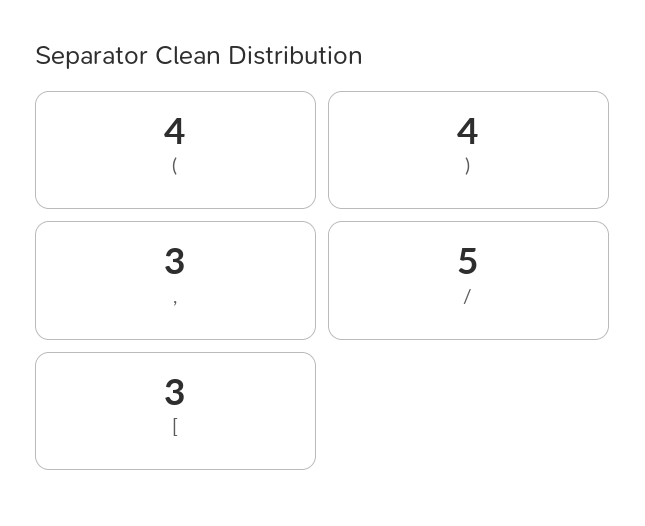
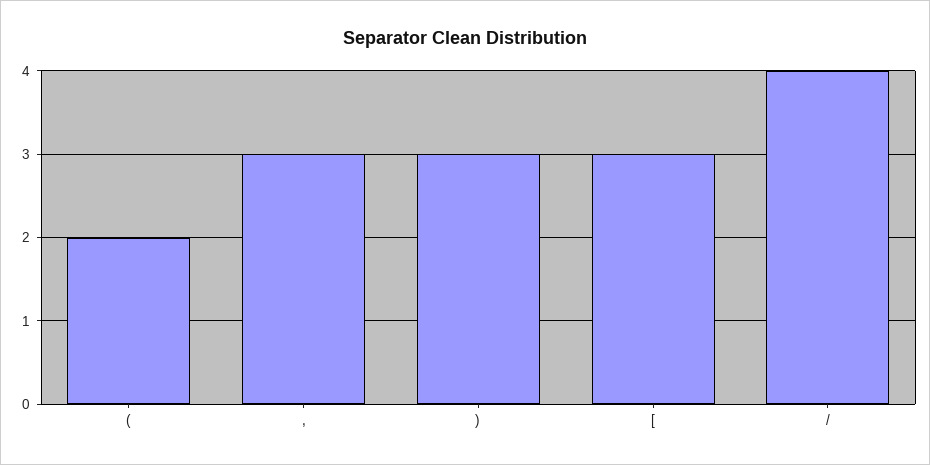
  {
-   "(": 4,
+   "(": 2,
-   ")": 4,
+   ")": 3,
    ",": 3,
-   "/": 5,
+   "/": 4,
    "[": 3
  }

